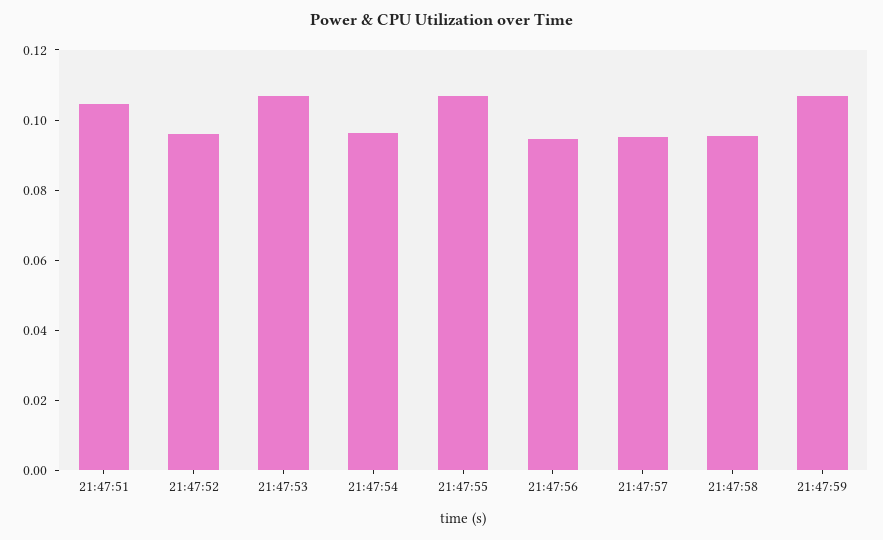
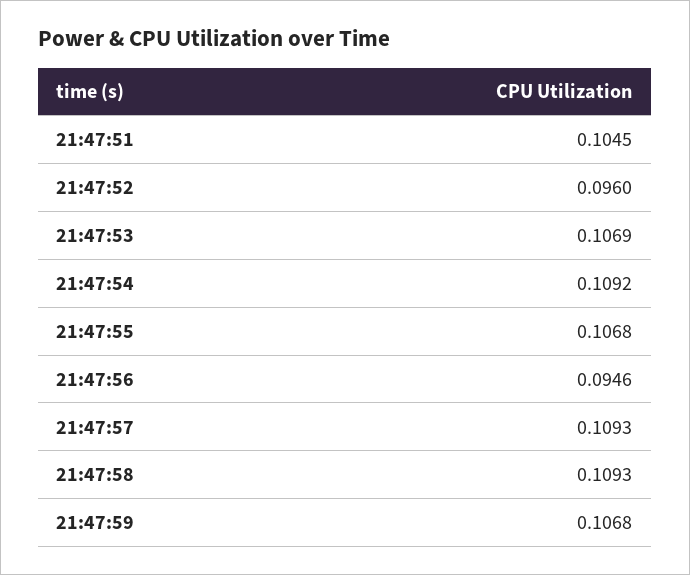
  {
    "21:47:51": 0.1045,
    "21:47:52": 0.096,
    "21:47:53": 0.1069,
-   "21:47:54": 0.095,
+   "21:47:54": 0.1092,
    "21:47:55": 0.1068,
    "21:47:56": 0.0946,
-   "21:47:57": 0.095,
+   "21:47:57": 0.1093,
-   "21:47:58": 0.095,
+   "21:47:58": 0.1093,
    "21:47:59": 0.1068
  }

